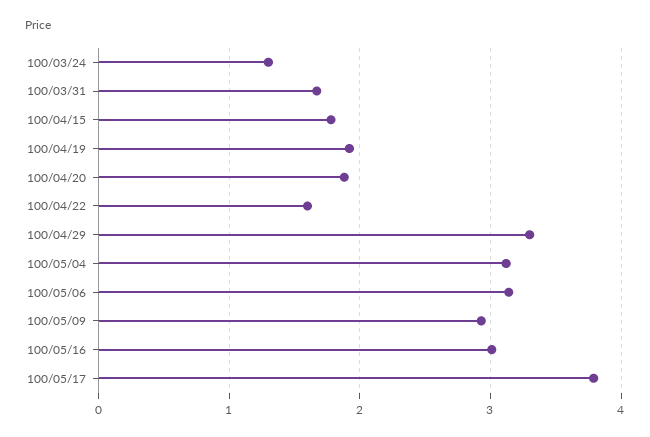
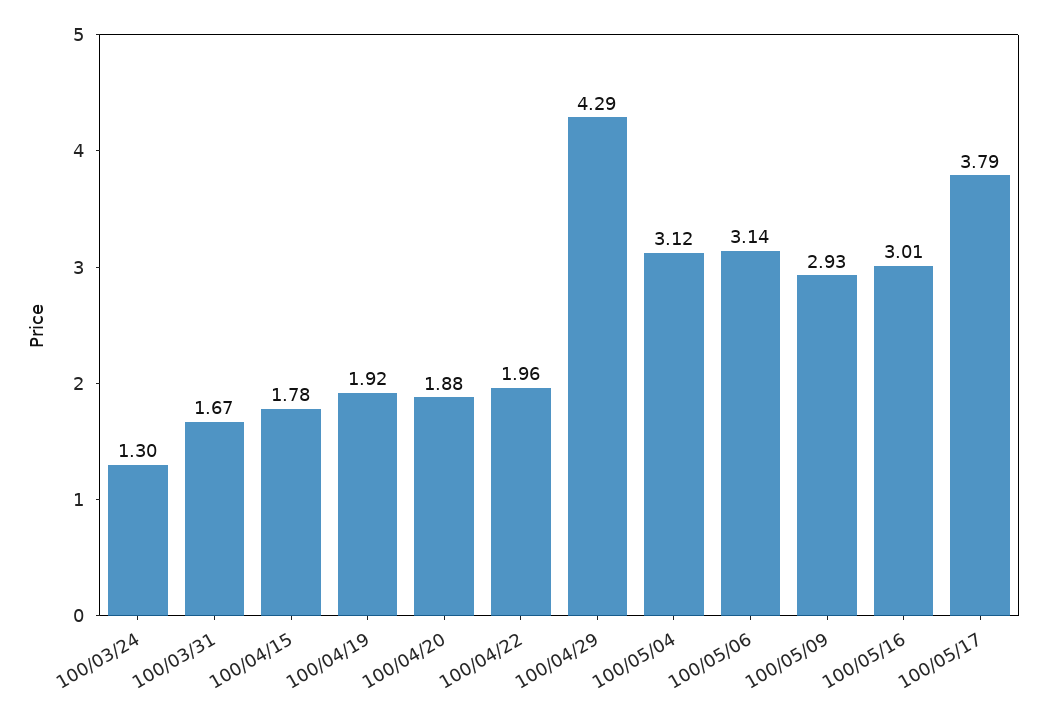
  {
    "100/03/24": 1.3,
    "100/03/31": 1.67,
    "100/04/15": 1.78,
    "100/04/19": 1.92,
    "100/04/20": 1.88,
-   "100/04/22": 1.6,
+   "100/04/22": 1.96,
-   "100/04/29": 3.3,
+   "100/04/29": 4.29,
    "100/05/04": 3.12,
    "100/05/06": 3.14,
    "100/05/09": 2.93,
    "100/05/16": 3.01,
    "100/05/17": 3.79
  }

